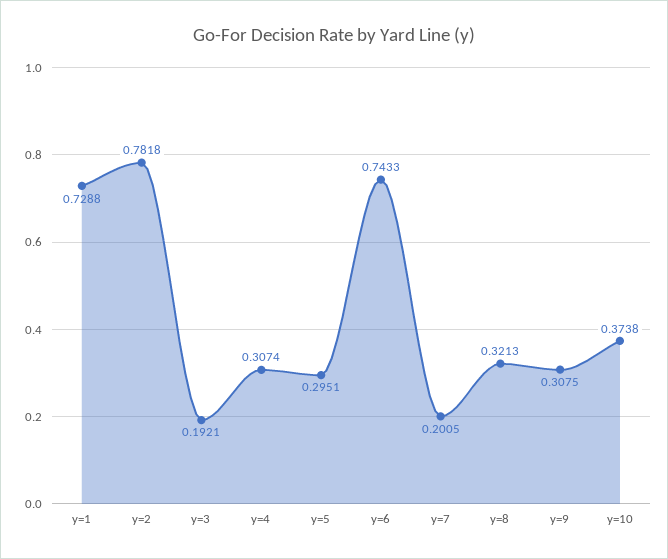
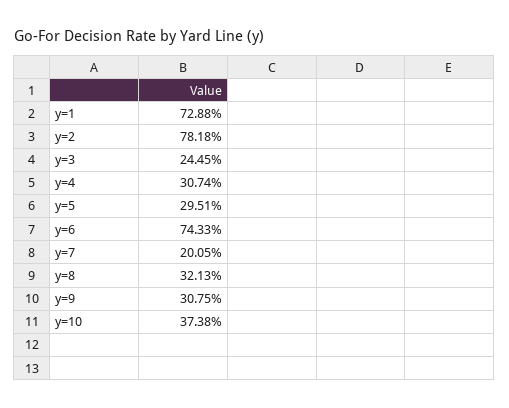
  {
    "y=1": 0.7288,
    "y=2": 0.7818,
-   "y=3": 0.1921,
+   "y=3": 0.2445,
    "y=4": 0.3074,
    "y=5": 0.2951,
    "y=6": 0.7433,
    "y=7": 0.2005,
    "y=8": 0.3213,
    "y=9": 0.3075,
    "y=10": 0.3738
  }

